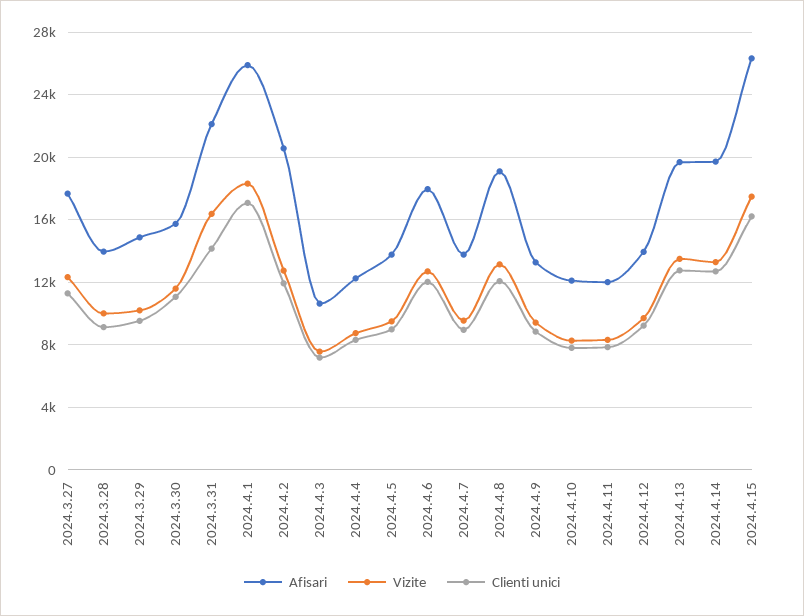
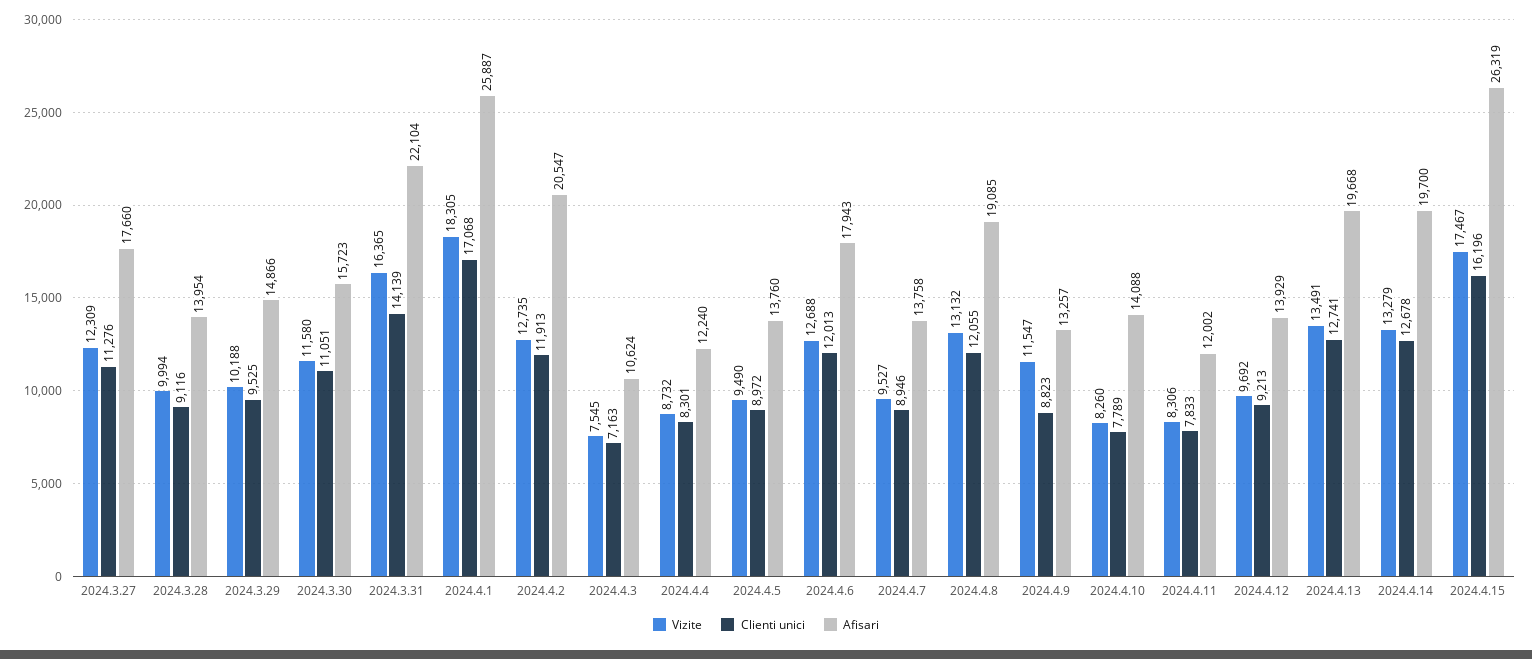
  {
    "Afisari": {
      "2024.3.27": 17660,
      "2024.3.28": 13954,
      "2024.3.29": 14866,
      "2024.3.30": 15723,
      "2024.3.31": 22104,
      "2024.4.1": 25887,
      "2024.4.2": 20547,
      "2024.4.3": 10624,
      "2024.4.4": 12240,
      "2024.4.5": 13760,
      "2024.4.6": 17943,
      "2024.4.7": 13758,
      "2024.4.8": 19085,
      "2024.4.9": 13257,
-     "2024.4.10": 12000,
+     "2024.4.10": 14088,
      "2024.4.11": 12002,
      "2024.4.12": 13929,
      "2024.4.13": 19668,
      "2024.4.14": 19700,
      "2024.4.15": 26319
    },
    "Vizite": {
      "2024.3.27": 12309,
      "2024.3.28": 9994,
      "2024.3.29": 10188,
      "2024.3.30": 11580,
      "2024.3.31": 16365,
      "2024.4.1": 18305,
      "2024.4.2": 12735,
      "2024.4.3": 7545,
      "2024.4.4": 8732,
      "2024.4.5": 9490,
      "2024.4.6": 12688,
      "2024.4.7": 9527,
      "2024.4.8": 13132,
-     "2024.4.9": 9500,
+     "2024.4.9": 11547,
      "2024.4.10": 8260,
      "2024.4.11": 8306,
      "2024.4.12": 9692,
      "2024.4.13": 13491,
      "2024.4.14": 13279,
      "2024.4.15": 17467
    },
    "Clienti unici": {
      "2024.3.27": 11276,
      "2024.3.28": 9116,
      "2024.3.29": 9525,
      "2024.3.30": 11051,
      "2024.3.31": 14139,
      "2024.4.1": 17068,
      "2024.4.2": 11913,
      "2024.4.3": 7163,
      "2024.4.4": 8301,
      "2024.4.5": 8972,
      "2024.4.6": 12013,
      "2024.4.7": 8946,
      "2024.4.8": 12055,
      "2024.4.9": 8823,
      "2024.4.10": 7789,
      "2024.4.11": 7833,
      "2024.4.12": 9213,
      "2024.4.13": 12741,
      "2024.4.14": 12678,
      "2024.4.15": 16196
    }
  }

